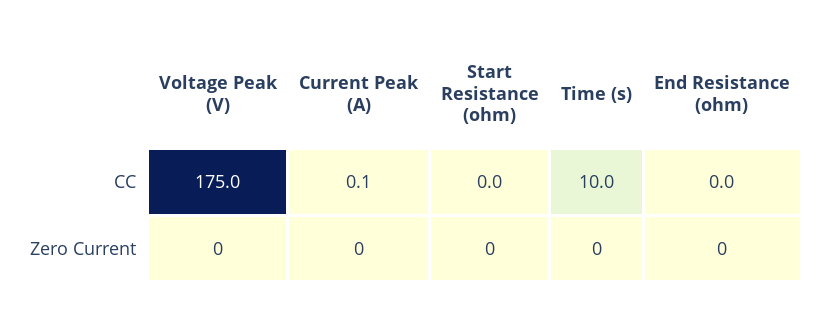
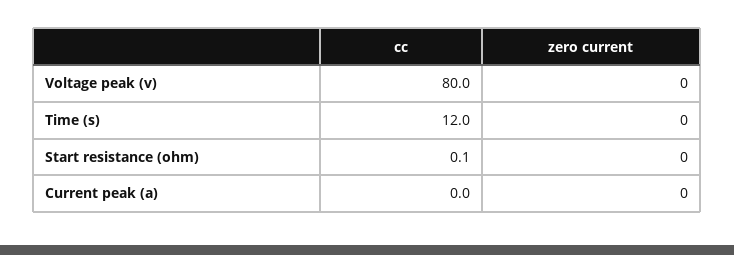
  {
    "Voltage Peak (V)": {
-     "CC": 175,
+     "CC": 80,
      "Zero Current": 0
    },
    "Current Peak (A)": {
-     "CC": 0.1,
+     "CC": 0,
      "Zero Current": 0
    },
    "Start Resistance (ohm)": {
-     "CC": 0,
+     "CC": 0.1,
      "Zero Current": 0
    },
    "Time (s)": {
-     "CC": 10,
+     "CC": 12,
      "Zero Current": 0
-   },
+   }
-   "End Resistance (ohm)": {
-     "CC": 0,
-     "Zero Current": 0
-   }
  }

